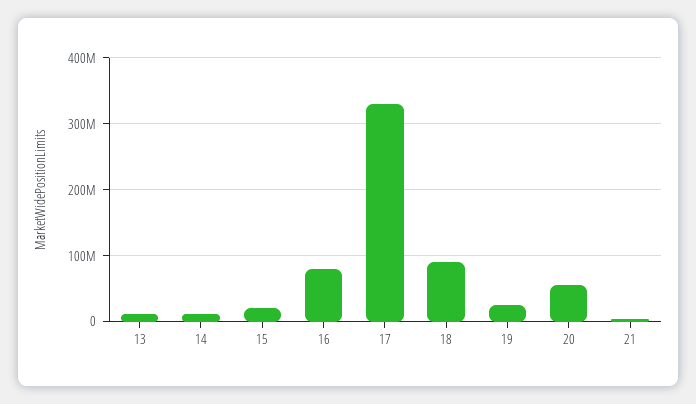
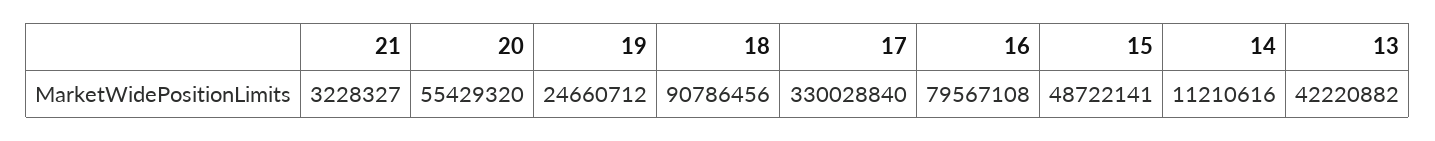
  {
-   "13": 10000000,
+   "13": 42220882,
    "14": 11210616,
-   "15": 20000000,
+   "15": 48722141,
    "16": 79567108,
    "17": 330028840,
    "18": 90786456,
    "19": 24660712,
    "20": 55429320,
    "21": 3228327
  }

